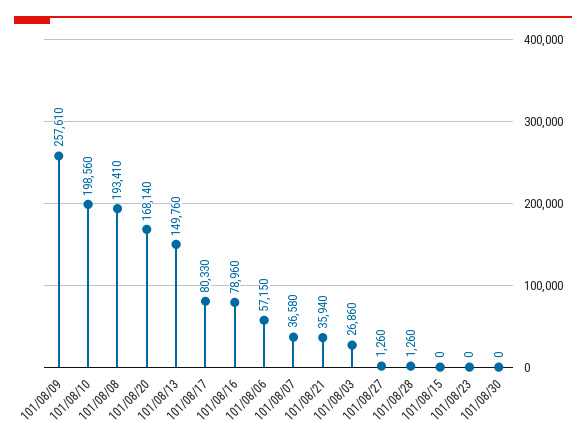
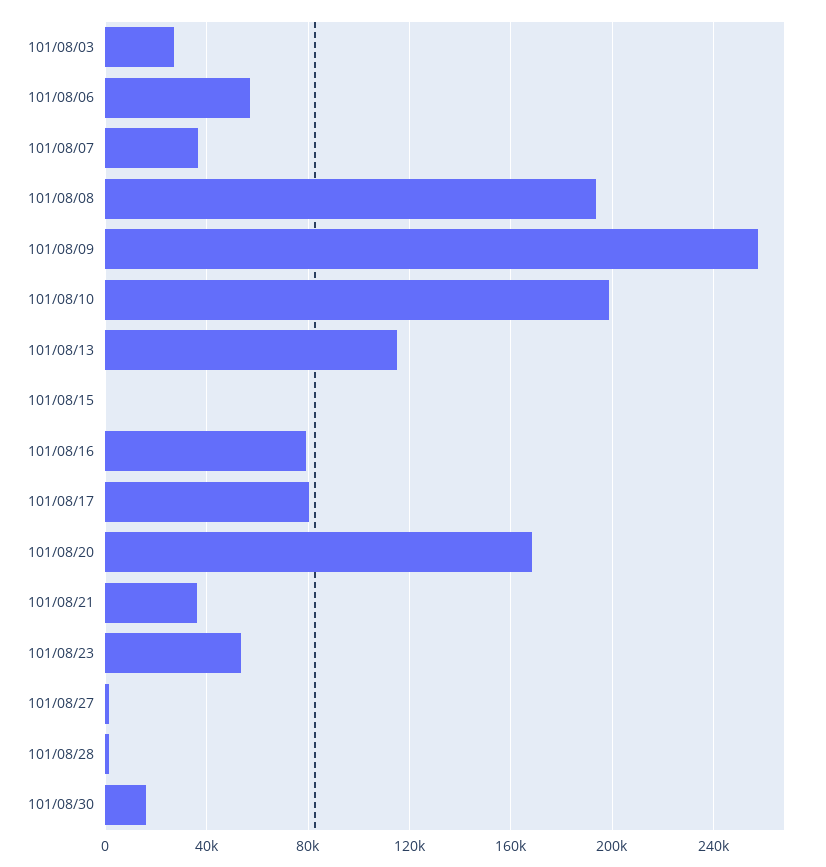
  {
    "101/08/09": 257610,
    "101/08/10": 198560,
    "101/08/08": 193410,
    "101/08/20": 168140,
-   "101/08/13": 149760,
+   "101/08/13": 115000,
    "101/08/17": 80330,
    "101/08/16": 78960,
    "101/08/06": 57150,
    "101/08/07": 36580,
    "101/08/21": 35940,
    "101/08/03": 26860,
    "101/08/27": 1260,
    "101/08/28": 1260,
    "101/08/15": 0,
-   "101/08/23": 0,
+   "101/08/23": 55000,
-   "101/08/30": 0
+   "101/08/30": 15000
  }

